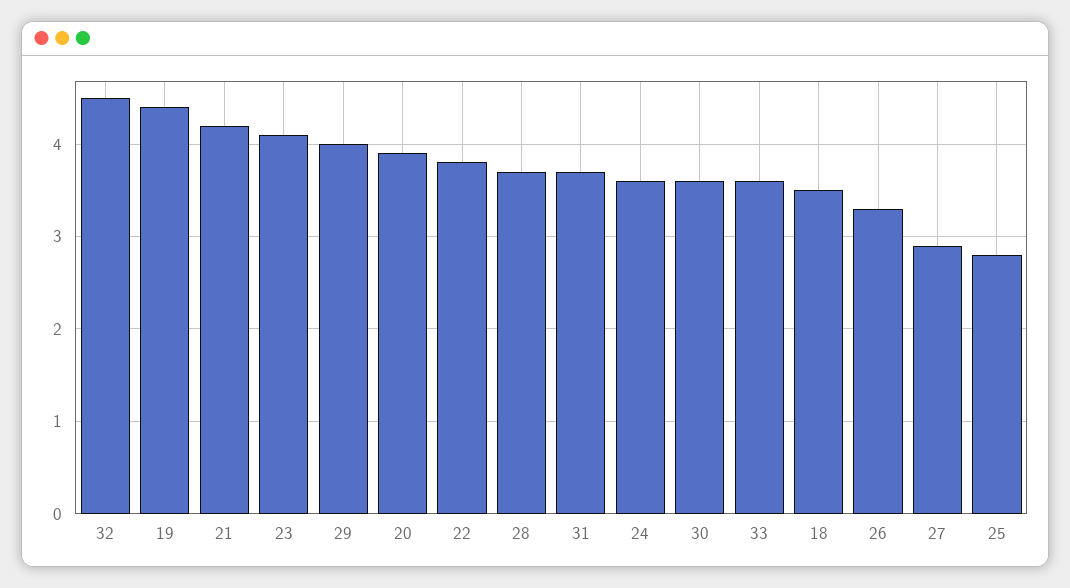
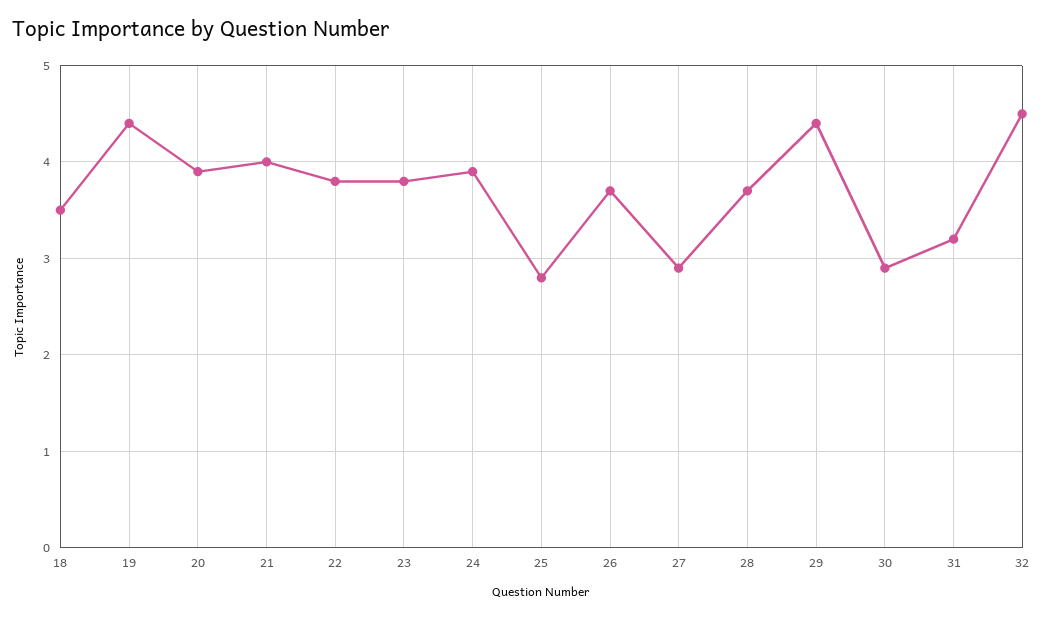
  {
    "32": 4.5,
    "19": 4.4,
-   "21": 4.2,
+   "21": 4,
-   "23": 4.1,
+   "23": 3.8,
-   "29": 4,
+   "29": 4.4,
    "20": 3.9,
    "22": 3.8,
    "28": 3.7,
-   "31": 3.7,
+   "31": 3.2,
-   "24": 3.6,
+   "24": 3.9,
-   "30": 3.6,
+   "30": 2.9,
-   "33": 3.6,
    "18": 3.5,
-   "26": 3.3,
+   "26": 3.7,
    "27": 2.9,
    "25": 2.8
  }

